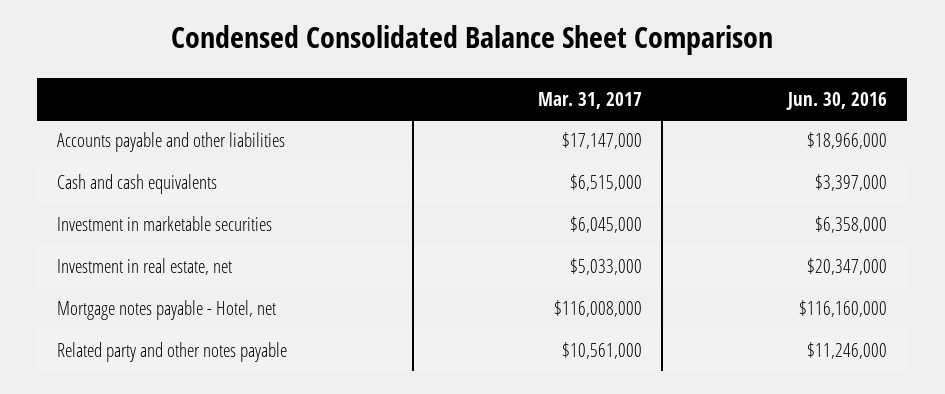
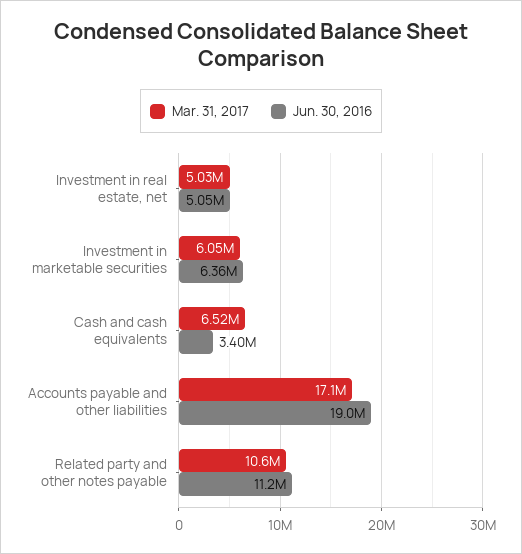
  {
    "Mar. 31, 2017": {
      "Accounts payable and other liabilities": 17147000,
      "Cash and cash equivalents": 6515000,
      "Investment in marketable securities": 6045000,
      "Investment in real estate, net": 5033000,
-     "Mortgage notes payable - Hotel, net": 116008000,
      "Related party and other notes payable": 10561000
    },
    "Jun. 30, 2016": {
      "Accounts payable and other liabilities": 18966000,
      "Cash and cash equivalents": 3397000,
      "Investment in marketable securities": 6358000,
-     "Investment in real estate, net": 20347000,
+     "Investment in real estate, net": 5050000,
-     "Mortgage notes payable - Hotel, net": 116160000,
      "Related party and other notes payable": 11246000
    }
  }

